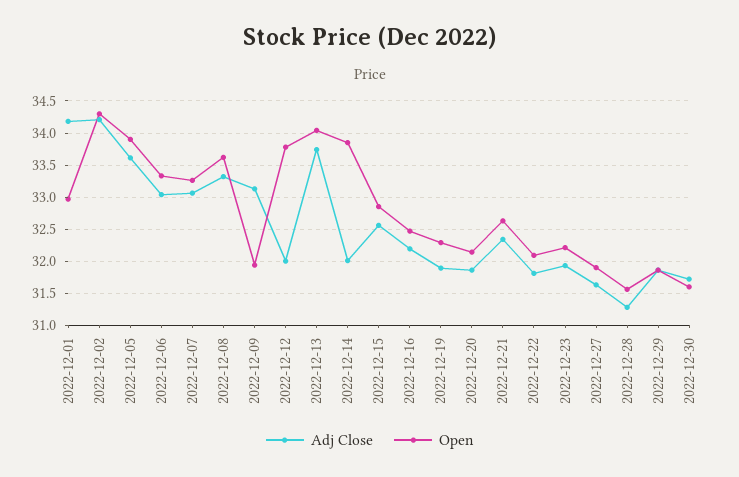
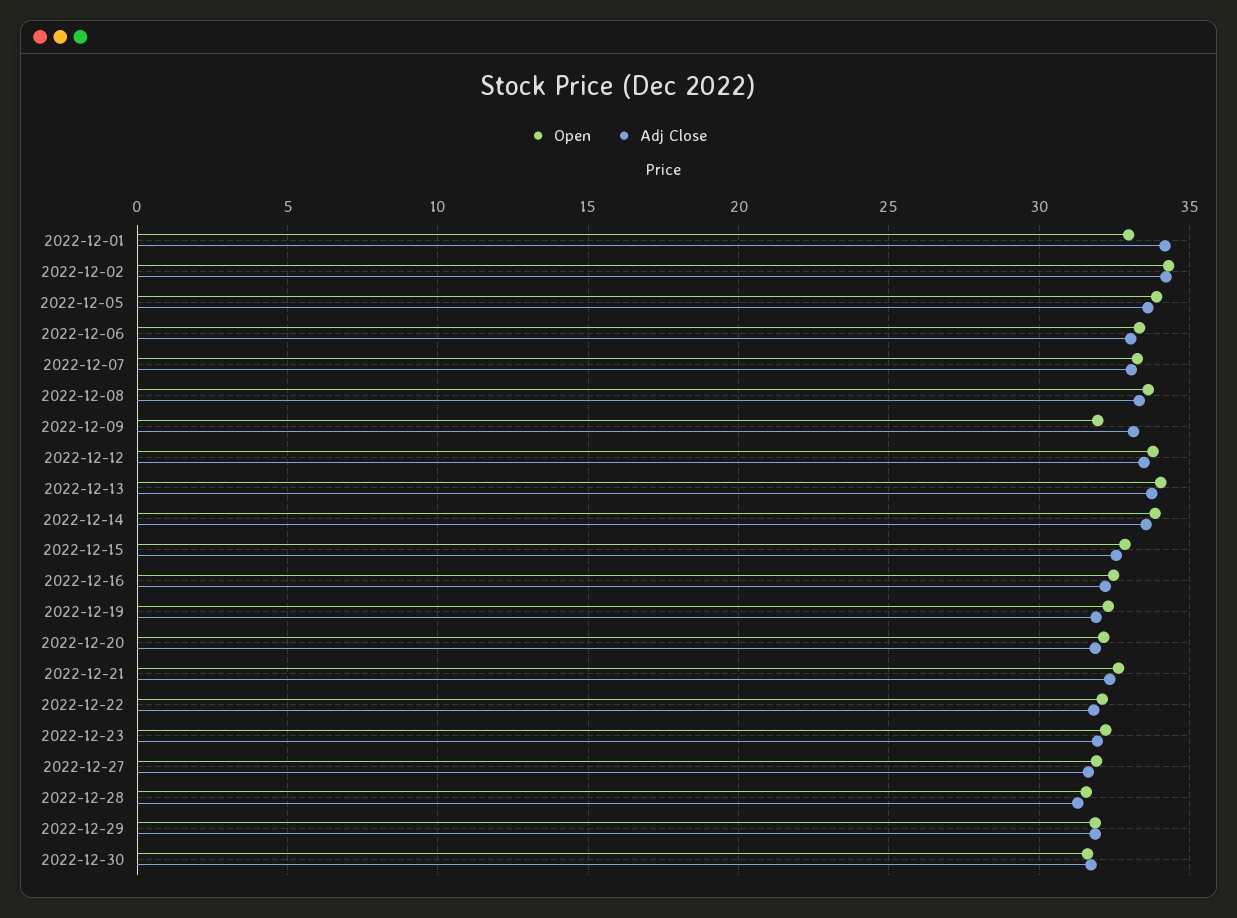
  {
    "Adj Close": {
      "2022-12-01": 34.2,
      "2022-12-02": 34.2,
      "2022-12-05": 33.6,
      "2022-12-06": 33,
      "2022-12-07": 33.1,
      "2022-12-08": 33.3,
      "2022-12-09": 33.1,
-     "2022-12-12": 32,
+     "2022-12-12": 33.5,
      "2022-12-13": 33.7,
-     "2022-12-14": 32,
+     "2022-12-14": 33.5,
      "2022-12-15": 32.6,
      "2022-12-16": 32.2,
      "2022-12-19": 31.9,
      "2022-12-20": 31.9,
      "2022-12-21": 32.3,
      "2022-12-22": 31.8,
      "2022-12-23": 31.9,
      "2022-12-27": 31.6,
      "2022-12-28": 31.3,
      "2022-12-29": 31.9,
      "2022-12-30": 31.7
    },
    "Open": {
      "2022-12-01": 33,
      "2022-12-02": 34.3,
      "2022-12-05": 33.9,
      "2022-12-06": 33.3,
      "2022-12-07": 33.3,
      "2022-12-08": 33.6,
      "2022-12-09": 31.9,
      "2022-12-12": 33.8,
      "2022-12-13": 34,
      "2022-12-14": 33.9,
      "2022-12-15": 32.9,
      "2022-12-16": 32.5,
      "2022-12-19": 32.3,
      "2022-12-20": 32.1,
      "2022-12-21": 32.6,
      "2022-12-22": 32.1,
      "2022-12-23": 32.2,
      "2022-12-27": 31.9,
      "2022-12-28": 31.6,
      "2022-12-29": 31.9,
      "2022-12-30": 31.6
    }
  }

